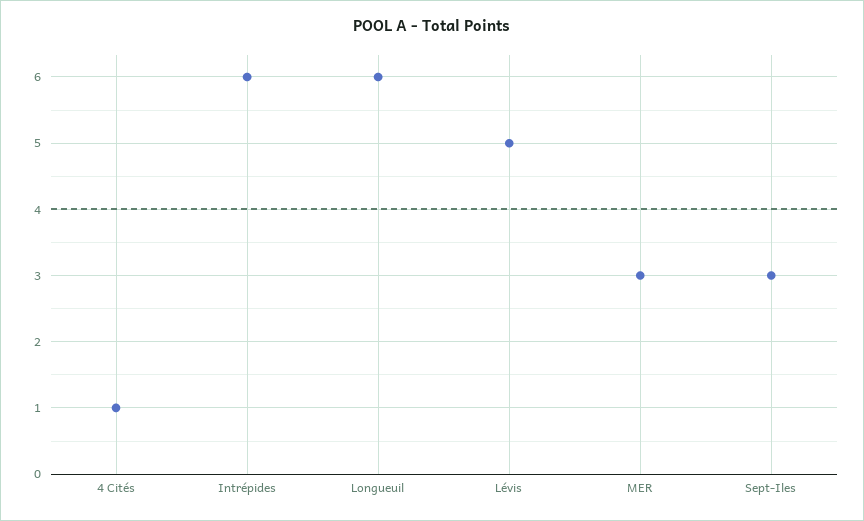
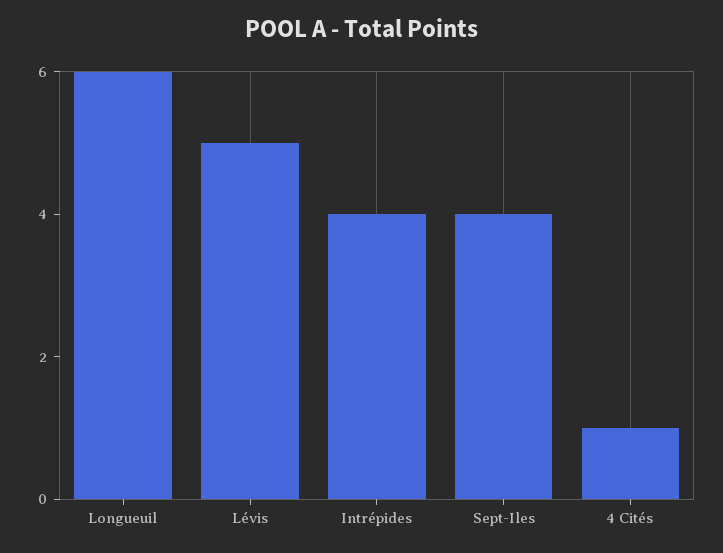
  {
    "4 Cités": 1,
-   "Intrépides": 6,
+   "Intrépides": 4,
    "Longueuil": 6,
    "Lévis": 5,
-   "MER": 3,
-   "Sept-Iles": 3
+   "Sept-Iles": 4
  }

